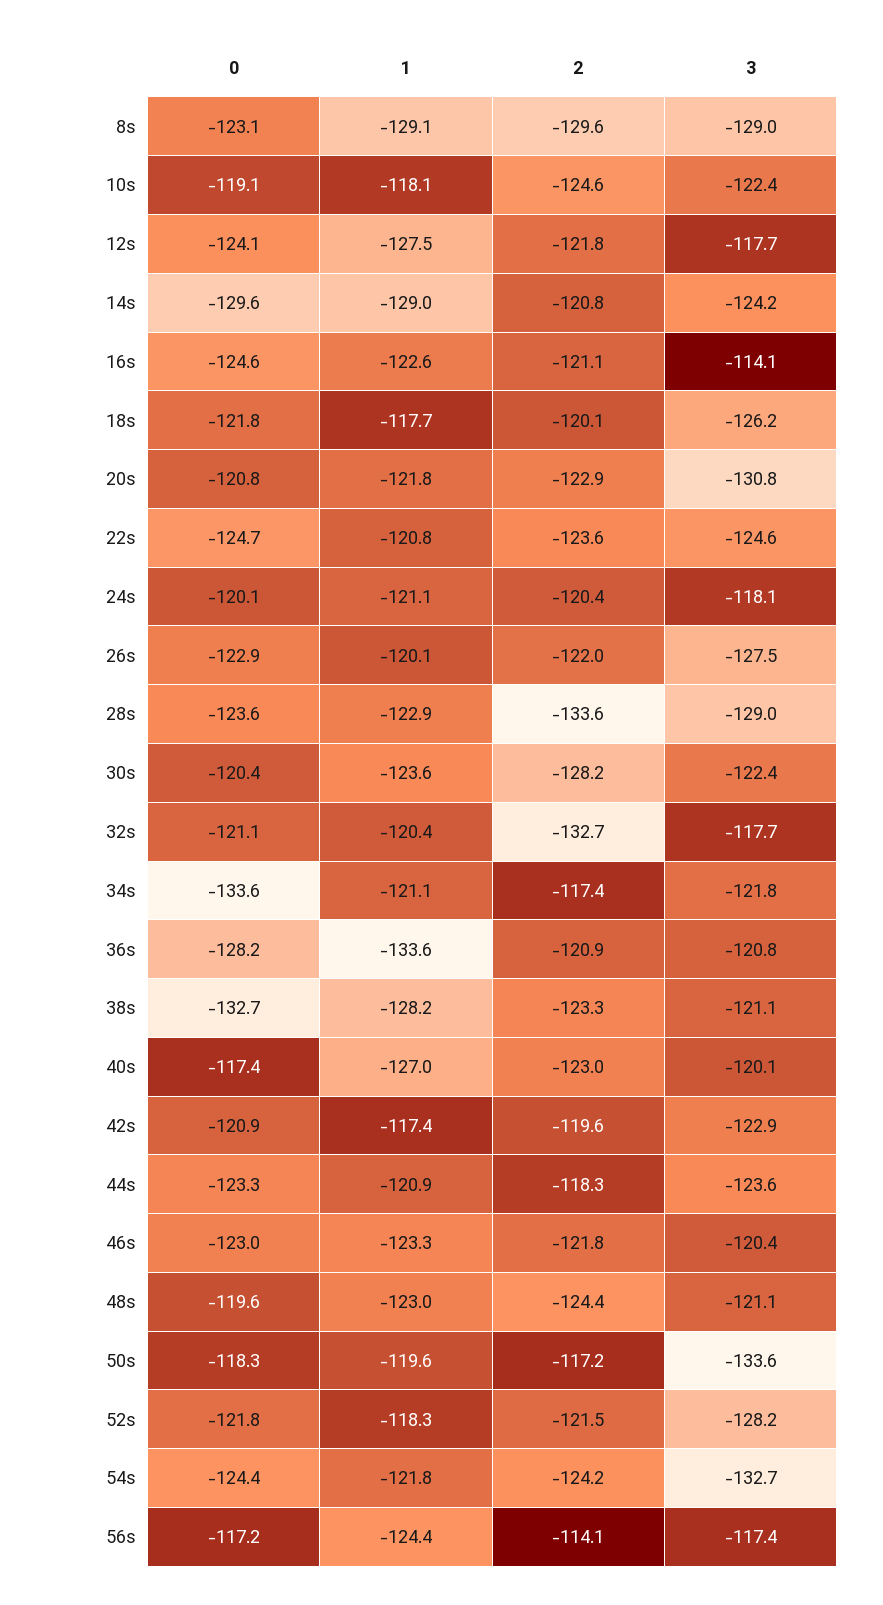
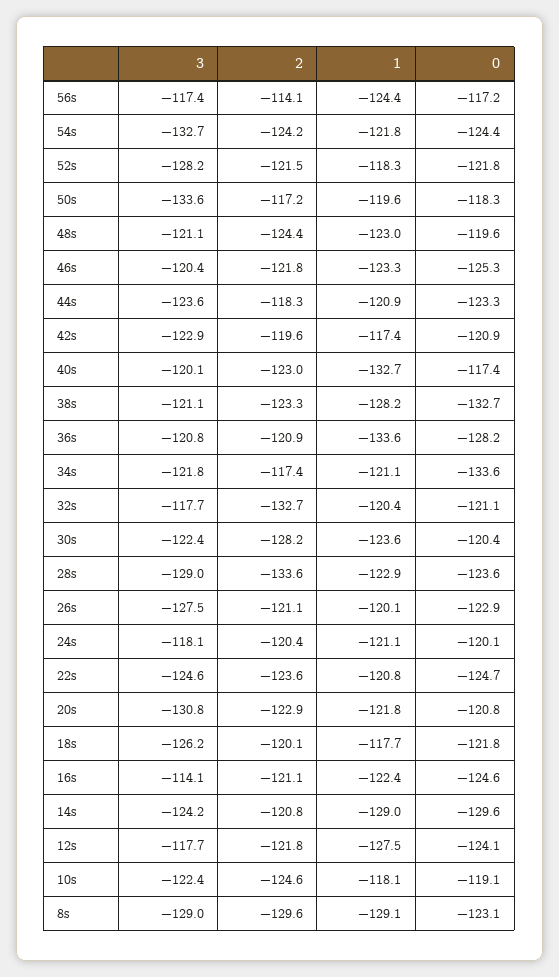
  {
    "0": {
      "8s": -123.1,
      "10s": -119.1,
      "12s": -124.1,
      "14s": -129.6,
      "16s": -124.6,
      "18s": -121.8,
      "20s": -120.8,
      "22s": -124.7,
      "24s": -120.1,
      "26s": -122.9,
      "28s": -123.6,
      "30s": -120.4,
      "32s": -121.1,
      "34s": -133.6,
      "36s": -128.2,
      "38s": -132.7,
      "40s": -117.4,
      "42s": -120.9,
      "44s": -123.3,
-     "46s": -123,
+     "46s": -125.3,
      "48s": -119.6,
      "50s": -118.3,
      "52s": -121.8,
      "54s": -124.4,
      "56s": -117.2
    },
    "1": {
      "8s": -129.1,
      "10s": -118.1,
      "12s": -127.5,
      "14s": -129,
-     "16s": -122.6,
+     "16s": -122.4,
      "18s": -117.7,
      "20s": -121.8,
      "22s": -120.8,
      "24s": -121.1,
      "26s": -120.1,
      "28s": -122.9,
      "30s": -123.6,
      "32s": -120.4,
      "34s": -121.1,
      "36s": -133.6,
      "38s": -128.2,
-     "40s": -127,
+     "40s": -132.7,
      "42s": -117.4,
      "44s": -120.9,
      "46s": -123.3,
      "48s": -123,
      "50s": -119.6,
      "52s": -118.3,
      "54s": -121.8,
      "56s": -124.4
    },
    "2": {
      "8s": -129.6,
      "10s": -124.6,
      "12s": -121.8,
      "14s": -120.8,
      "16s": -121.1,
      "18s": -120.1,
      "20s": -122.9,
      "22s": -123.6,
      "24s": -120.4,
-     "26s": -122,
+     "26s": -121.1,
      "28s": -133.6,
      "30s": -128.2,
      "32s": -132.7,
      "34s": -117.4,
      "36s": -120.9,
      "38s": -123.3,
      "40s": -123,
      "42s": -119.6,
      "44s": -118.3,
      "46s": -121.8,
      "48s": -124.4,
      "50s": -117.2,
      "52s": -121.5,
      "54s": -124.2,
      "56s": -114.1
    },
    "3": {
      "8s": -129,
      "10s": -122.4,
      "12s": -117.7,
      "14s": -124.2,
      "16s": -114.1,
      "18s": -126.2,
      "20s": -130.8,
      "22s": -124.6,
      "24s": -118.1,
      "26s": -127.5,
      "28s": -129,
      "30s": -122.4,
      "32s": -117.7,
      "34s": -121.8,
      "36s": -120.8,
      "38s": -121.1,
      "40s": -120.1,
      "42s": -122.9,
      "44s": -123.6,
      "46s": -120.4,
      "48s": -121.1,
      "50s": -133.6,
      "52s": -128.2,
      "54s": -132.7,
      "56s": -117.4
    }
  }

